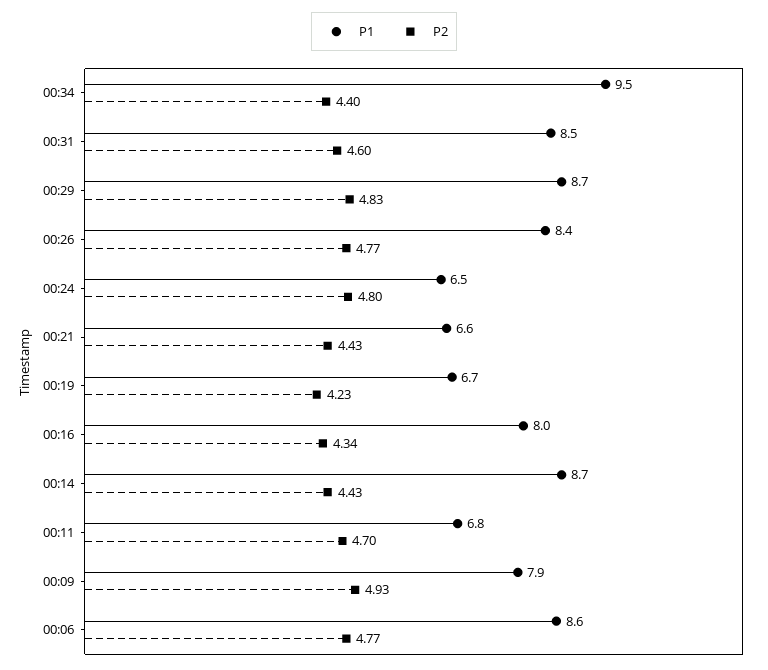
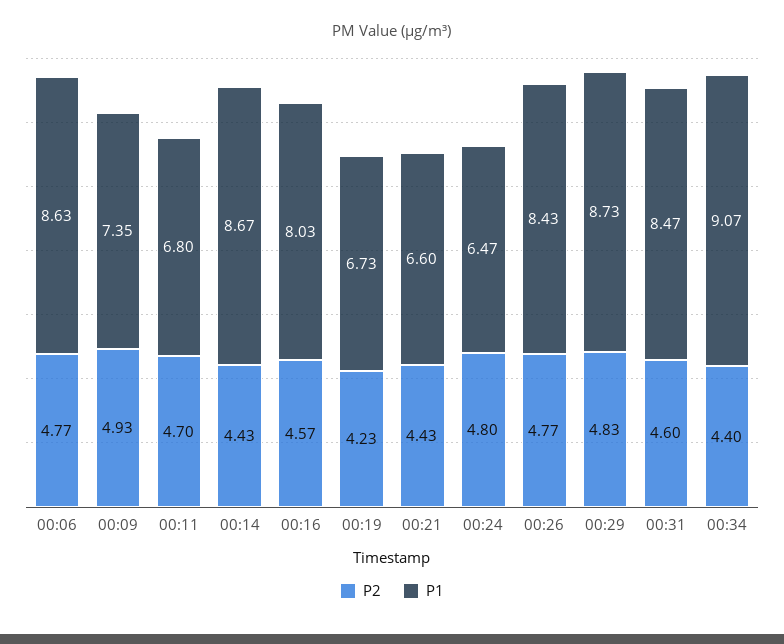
  {
    "P1": {
-     "00:34": 9.5,
+     "00:34": 9.07,
      "00:31": 8.47,
      "00:29": 8.73,
      "00:26": 8.43,
      "00:24": 6.47,
      "00:21": 6.6,
      "00:19": 6.73,
      "00:16": 8.03,
      "00:14": 8.67,
      "00:11": 6.8,
-     "00:09": 7.9,
+     "00:09": 7.35,
      "00:06": 8.63
    },
    "P2": {
      "00:34": 4.4,
      "00:31": 4.6,
      "00:29": 4.83,
      "00:26": 4.77,
      "00:24": 4.8,
      "00:21": 4.43,
      "00:19": 4.23,
-     "00:16": 4.34,
+     "00:16": 4.57,
      "00:14": 4.43,
      "00:11": 4.7,
      "00:09": 4.93,
      "00:06": 4.77
    }
  }

